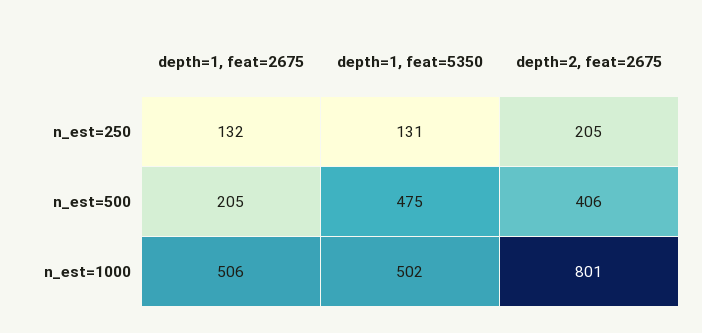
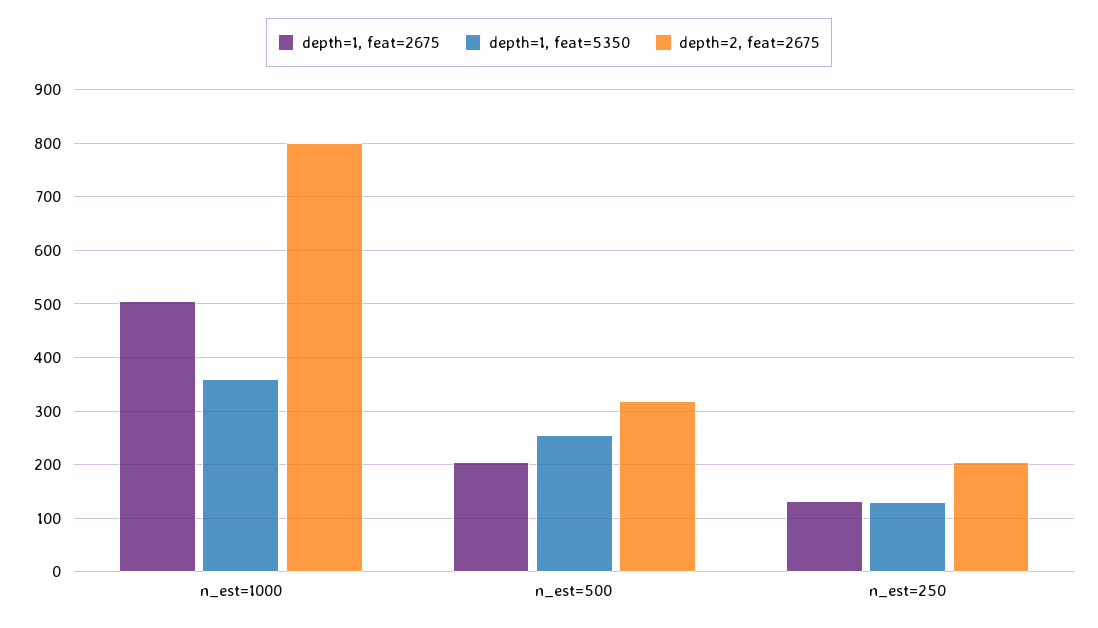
  {
    "depth=1, feat=2675": {
      "n_est=250": 132,
      "n_est=500": 205,
      "n_est=1000": 506
    },
    "depth=1, feat=5350": {
      "n_est=250": 131,
-     "n_est=500": 475,
+     "n_est=500": 260,
-     "n_est=1000": 502
+     "n_est=1000": 360
    },
    "depth=2, feat=2675": {
      "n_est=250": 205,
-     "n_est=500": 406,
+     "n_est=500": 320,
      "n_est=1000": 801
    }
  }

